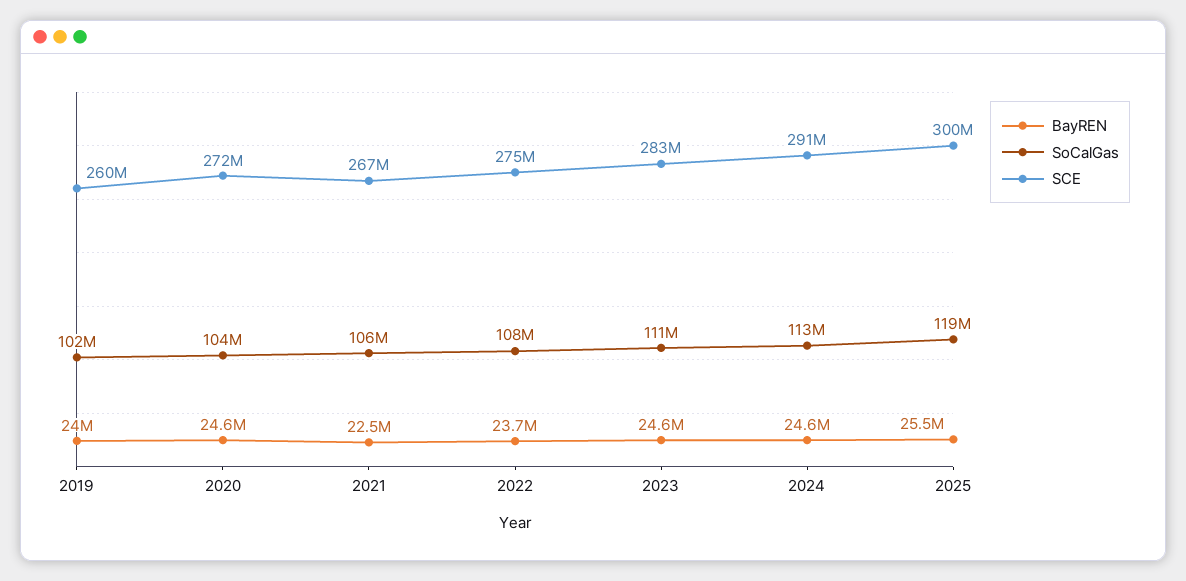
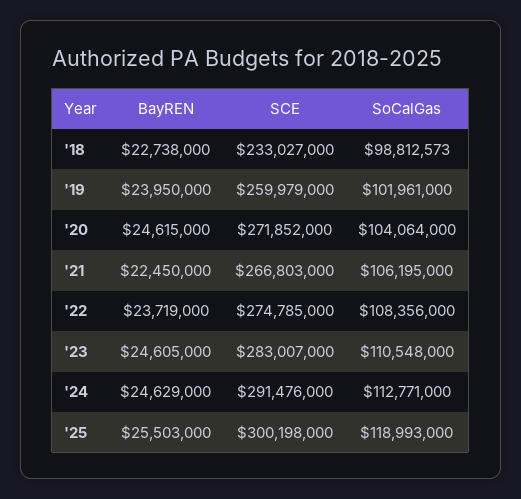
  {
    "BayREN": {
      "2019": 23950000,
      "2020": 24615000,
      "2021": 22450000,
      "2022": 23719000,
      "2023": 24605000,
      "2024": 24629000,
-     "2025": 25503000
+     "2025": 25503000,
+     "'18": 22738000
    },
    "SoCalGas": {
      "2019": 101961000,
      "2020": 104064000,
      "2021": 106195000,
      "2022": 108356000,
      "2023": 110548000,
      "2024": 112771000,
-     "2025": 118993000
+     "2025": 118993000,
+     "'18": 98812573
    },
    "SCE": {
      "2019": 259979000,
      "2020": 271852000,
      "2021": 266803000,
      "2022": 274785000,
      "2023": 283007000,
      "2024": 291476000,
-     "2025": 300198000
+     "2025": 300198000,
+     "'18": 233027000
    }
  }

